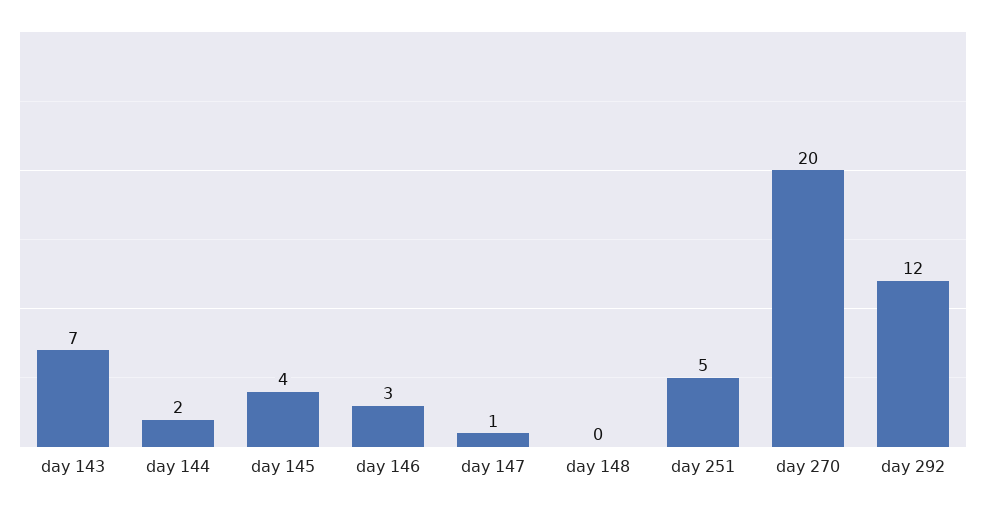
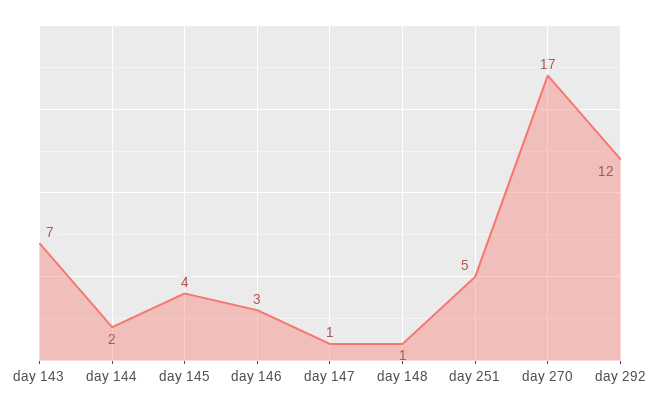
  {
    "day 143": 7,
    "day 144": 2,
    "day 145": 4,
    "day 146": 3,
    "day 147": 1,
-   "day 148": 0,
+   "day 148": 1,
    "day 251": 5,
-   "day 270": 20,
+   "day 270": 17,
    "day 292": 12
  }

